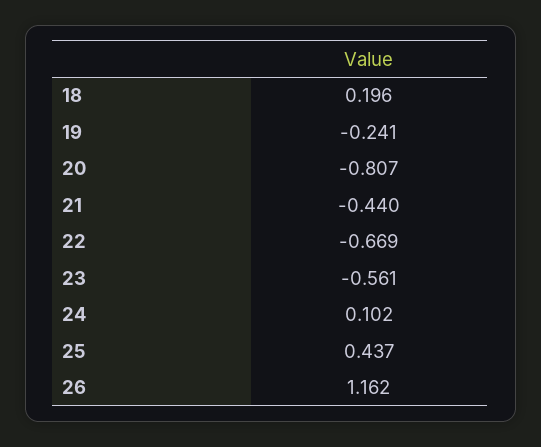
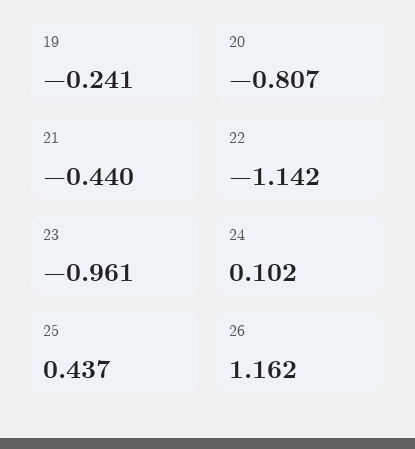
  {
-   "18": 0.196,
    "19": -0.241,
    "20": -0.807,
    "21": -0.44,
-   "22": -0.669,
+   "22": -1.142,
-   "23": -0.561,
+   "23": -0.961,
    "24": 0.102,
    "25": 0.437,
    "26": 1.162
  }

